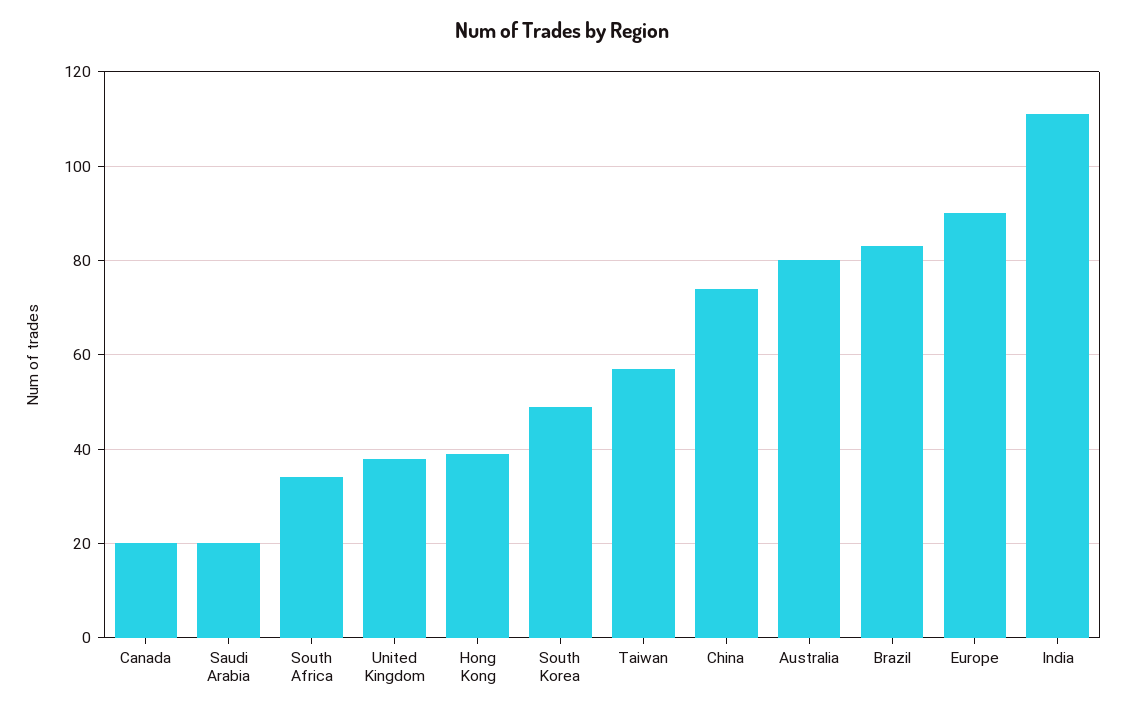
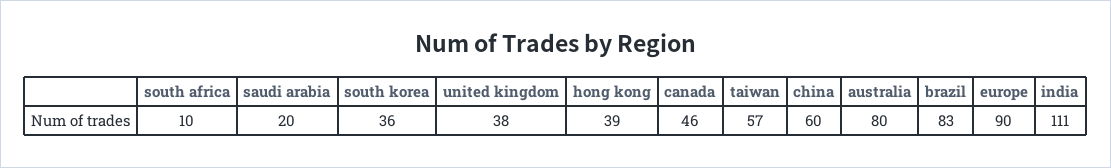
  {
-   "Canada": 20,
+   "Canada": 46,
    "Saudi Arabia": 20,
-   "South Africa": 35,
+   "South Africa": 10,
    "United Kingdom": 38,
    "Hong Kong": 39,
-   "South Korea": 50,
+   "South Korea": 36,
    "Taiwan": 57,
-   "China": 75,
+   "China": 60,
    "Australia": 80,
    "Brazil": 83,
    "Europe": 90,
    "India": 111
  }

